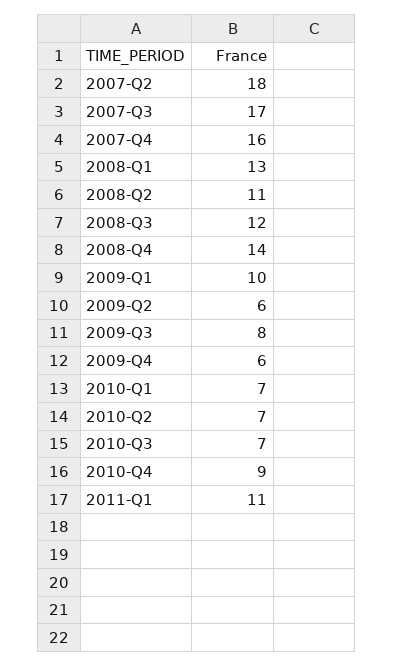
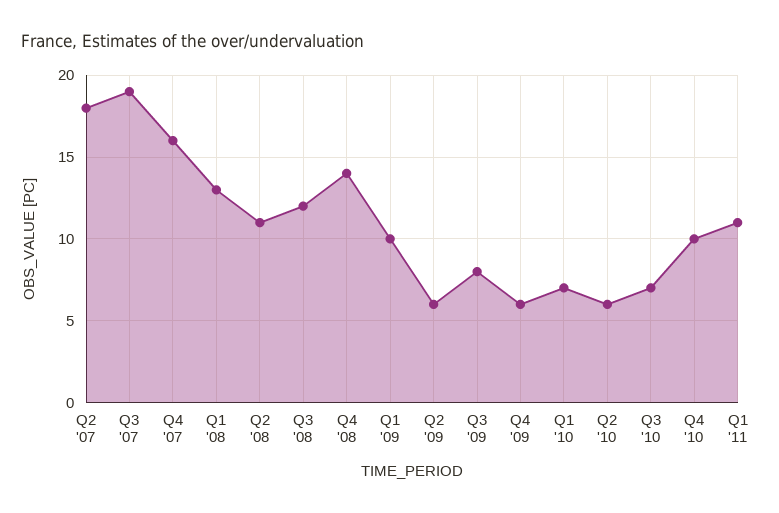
  {
    "2007-Q2": 18,
-   "2007-Q3": 17,
+   "2007-Q3": 19,
    "2007-Q4": 16,
    "2008-Q1": 13,
    "2008-Q2": 11,
    "2008-Q3": 12,
    "2008-Q4": 14,
    "2009-Q1": 10,
    "2009-Q2": 6,
    "2009-Q3": 8,
    "2009-Q4": 6,
    "2010-Q1": 7,
-   "2010-Q2": 7,
+   "2010-Q2": 6,
    "2010-Q3": 7,
-   "2010-Q4": 9,
+   "2010-Q4": 10,
    "2011-Q1": 11
  }

